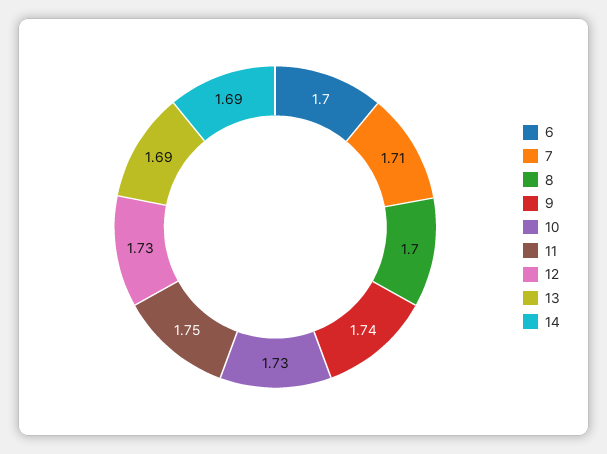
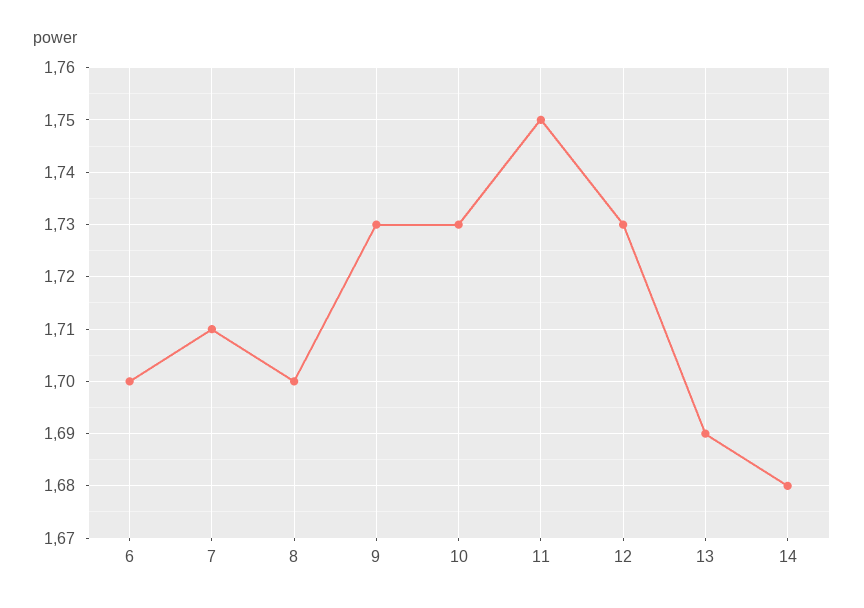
  {
    "6": 1.7,
    "7": 1.71,
    "8": 1.7,
-   "9": 1.74,
+   "9": 1.73,
    "10": 1.73,
    "11": 1.75,
    "12": 1.73,
    "13": 1.69,
-   "14": 1.69
+   "14": 1.68
  }

